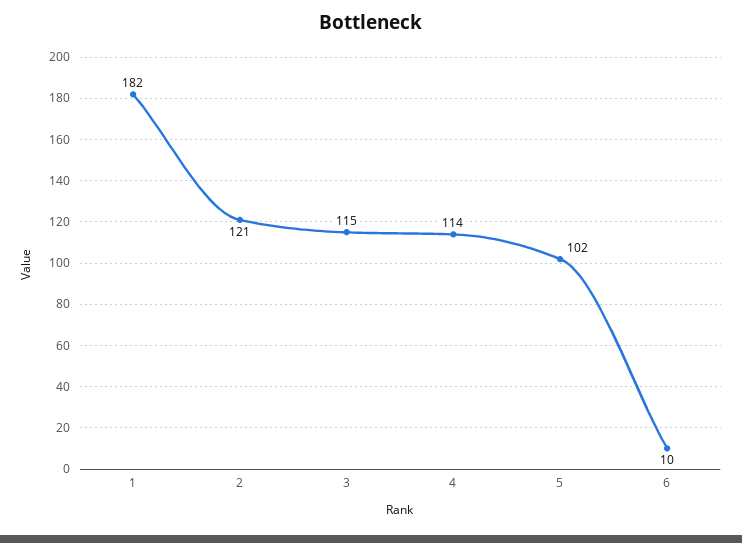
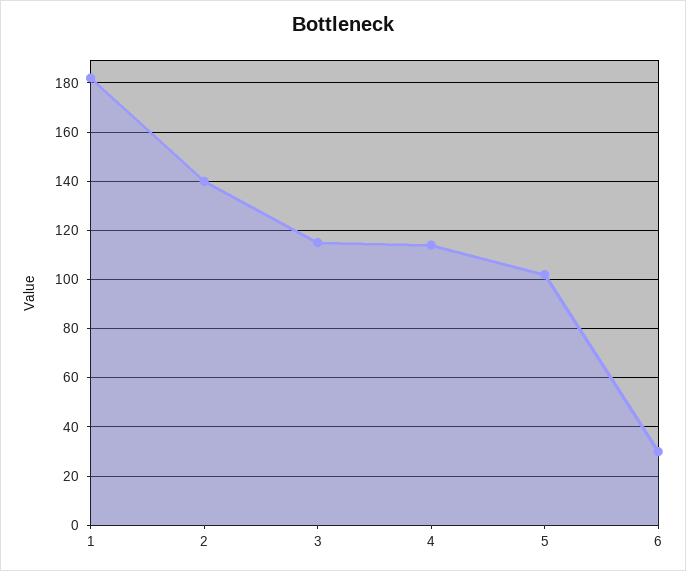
  {
    "1": 182,
-   "2": 121,
+   "2": 140,
    "3": 115,
    "4": 114,
    "5": 102,
-   "6": 10
+   "6": 30
  }

